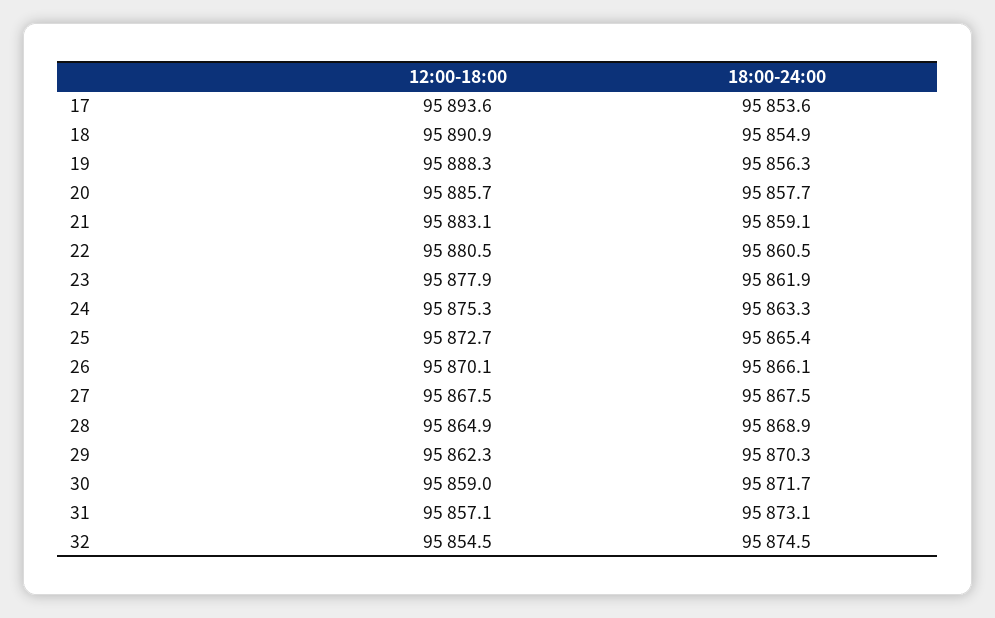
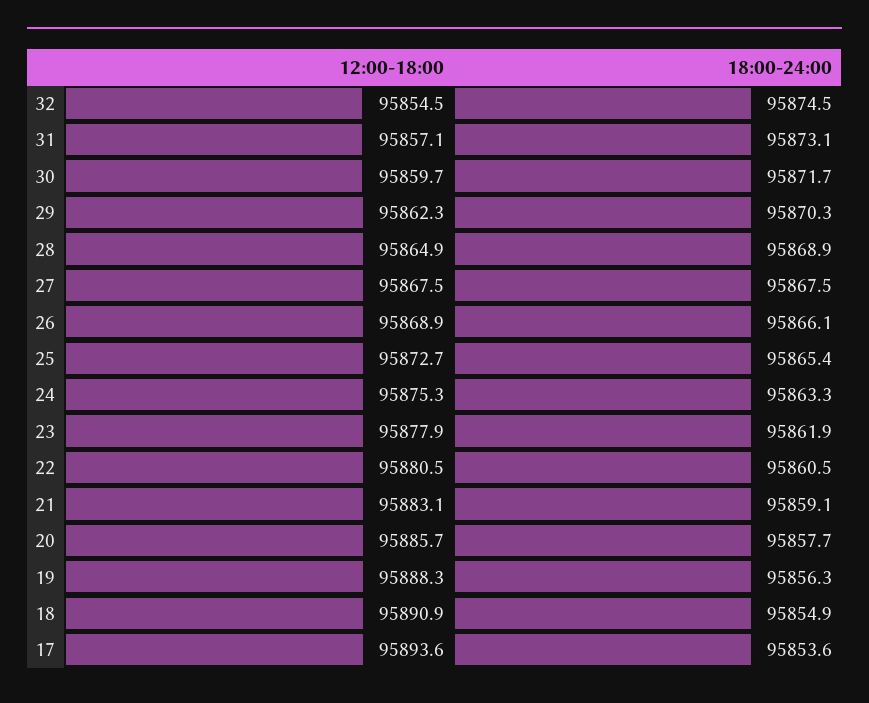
  {
    "12:00-18:00": {
      "17": 95893.6,
      "18": 95890.9,
      "19": 95888.3,
      "20": 95885.7,
      "21": 95883.1,
      "22": 95880.5,
      "23": 95877.9,
      "24": 95875.3,
      "25": 95872.7,
-     "26": 95870.1,
+     "26": 95868.9,
      "27": 95867.5,
      "28": 95864.9,
      "29": 95862.3,
-     "30": 95859,
+     "30": 95859.7,
      "31": 95857.1,
      "32": 95854.5
    },
    "18:00-24:00": {
      "17": 95853.6,
      "18": 95854.9,
      "19": 95856.3,
      "20": 95857.7,
      "21": 95859.1,
      "22": 95860.5,
      "23": 95861.9,
      "24": 95863.3,
      "25": 95865.4,
      "26": 95866.1,
      "27": 95867.5,
      "28": 95868.9,
      "29": 95870.3,
      "30": 95871.7,
      "31": 95873.1,
      "32": 95874.5
    }
  }

